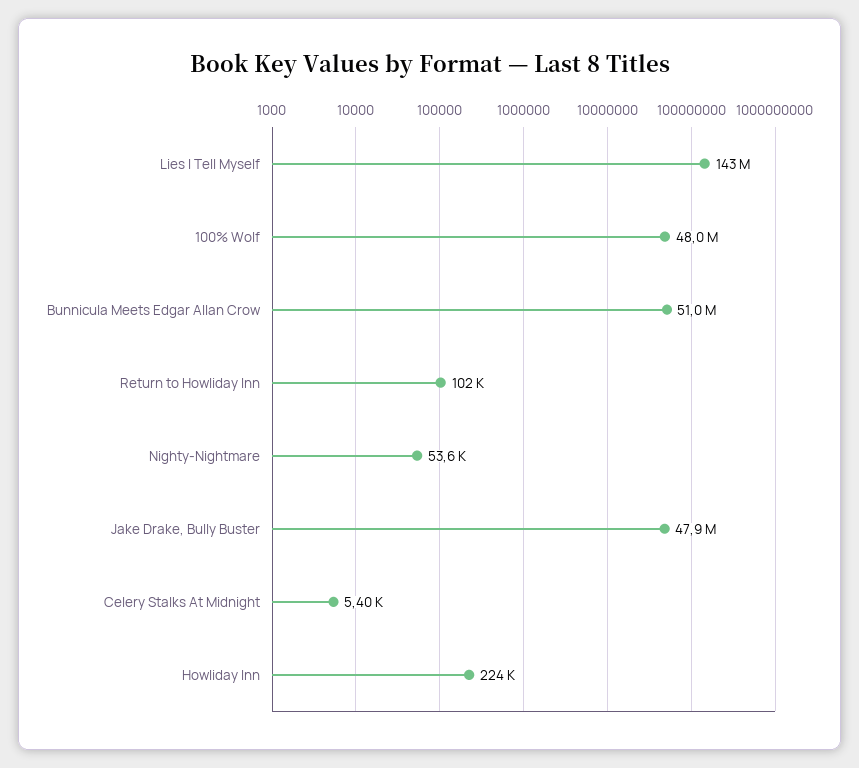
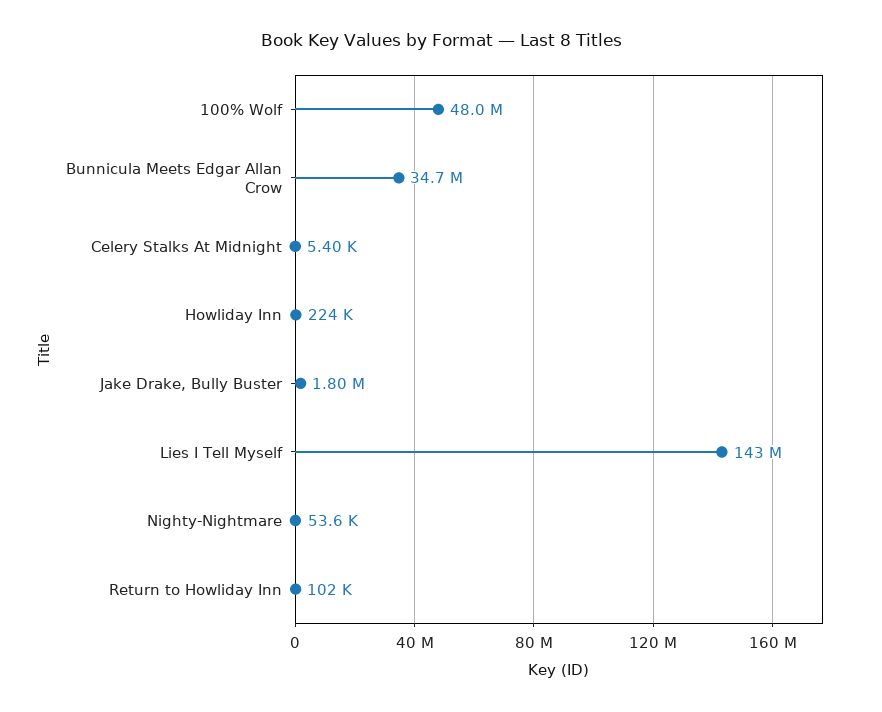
  {
    "Lies I Tell Myself": 143000000,
    "100% Wolf": 48000000,
-   "Bunnicula Meets Edgar Allan Crow": 51000000,
+   "Bunnicula Meets Edgar Allan Crow": 34700000,
    "Return to Howliday Inn": 102000,
    "Nighty-Nightmare": 53600,
-   "Jake Drake, Bully Buster": 47900000,
+   "Jake Drake, Bully Buster": 1800000,
    "Celery Stalks At Midnight": 5400,
    "Howliday Inn": 224000
  }

